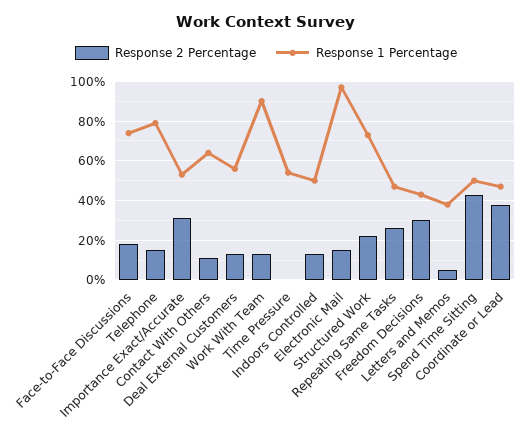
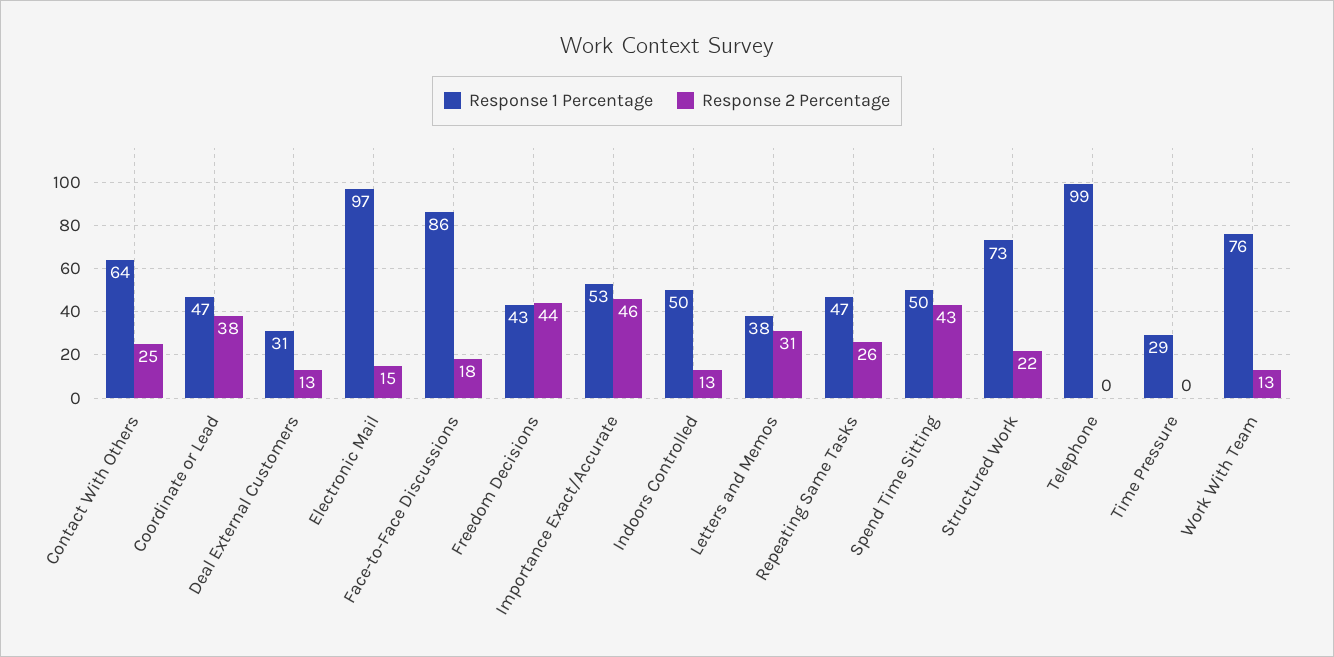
  {
    "Response 2 Percentage": {
      "Face-to-Face Discussions": 18,
-     "Telephone": 15,
+     "Telephone": 0,
-     "Importance Exact/Accurate": 30,
+     "Importance Exact/Accurate": 46,
-     "Contact With Others": 10,
+     "Contact With Others": 25,
      "Deal External Customers": 13,
      "Work With Team": 13,
      "Time Pressure": 0,
      "Indoors Controlled": 13,
      "Electronic Mail": 15,
      "Structured Work": 22,
      "Repeating Same Tasks": 26,
-     "Freedom Decisions": 30,
+     "Freedom Decisions": 44,
-     "Letters and Memos": 5,
+     "Letters and Memos": 31,
      "Spend Time Sitting": 43,
      "Coordinate or Lead": 38
    },
    "Response 1 Percentage": {
-     "Face-to-Face Discussions": 75,
+     "Face-to-Face Discussions": 86,
-     "Telephone": 80,
+     "Telephone": 99,
      "Importance Exact/Accurate": 53,
      "Contact With Others": 64,
-     "Deal External Customers": 55,
+     "Deal External Customers": 31,
-     "Work With Team": 90,
+     "Work With Team": 76,
-     "Time Pressure": 55,
+     "Time Pressure": 29,
      "Indoors Controlled": 50,
      "Electronic Mail": 97,
      "Structured Work": 73,
      "Repeating Same Tasks": 47,
      "Freedom Decisions": 43,
      "Letters and Memos": 38,
      "Spend Time Sitting": 50,
      "Coordinate or Lead": 47
    }
  }

